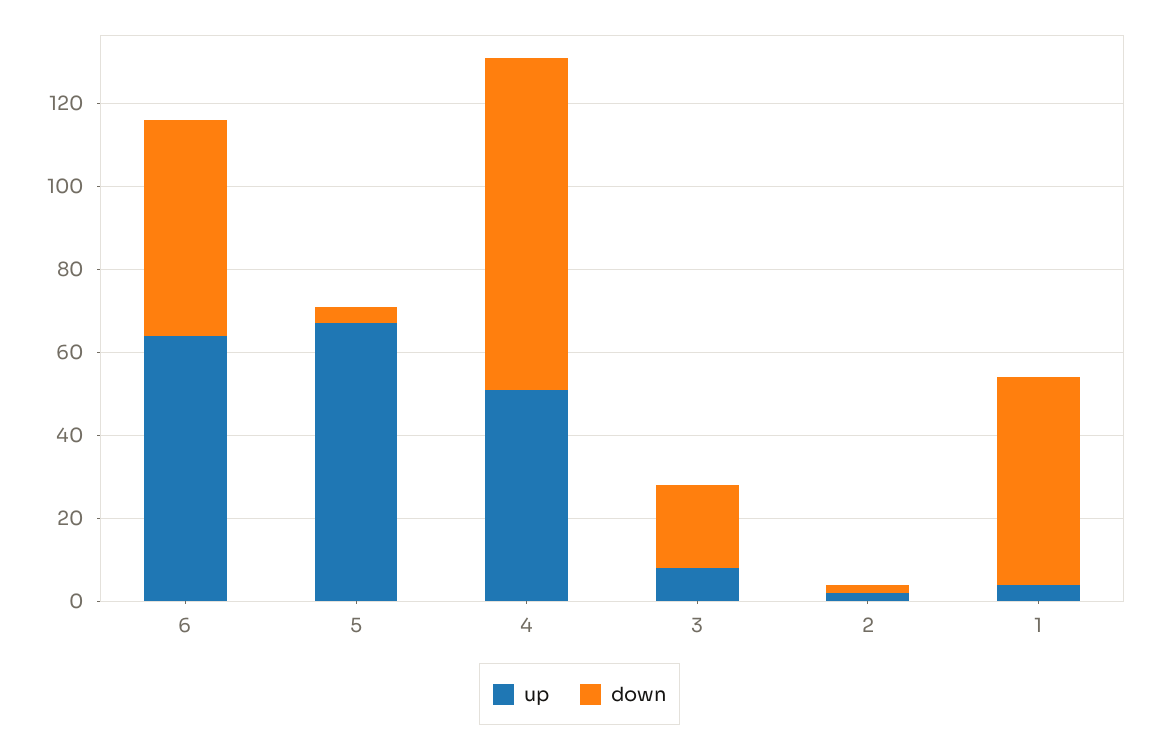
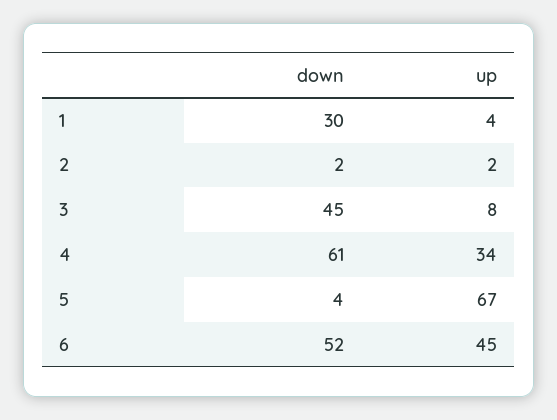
  {
    "up": {
-     "6": 65,
+     "6": 45,
      "5": 67,
-     "4": 50,
+     "4": 34,
      "3": 8,
      "2": 2,
      "1": 4
    },
    "down": {
      "6": 52,
      "5": 4,
-     "4": 80,
+     "4": 61,
-     "3": 20,
+     "3": 45,
      "2": 2,
-     "1": 50
+     "1": 30
    }
  }

